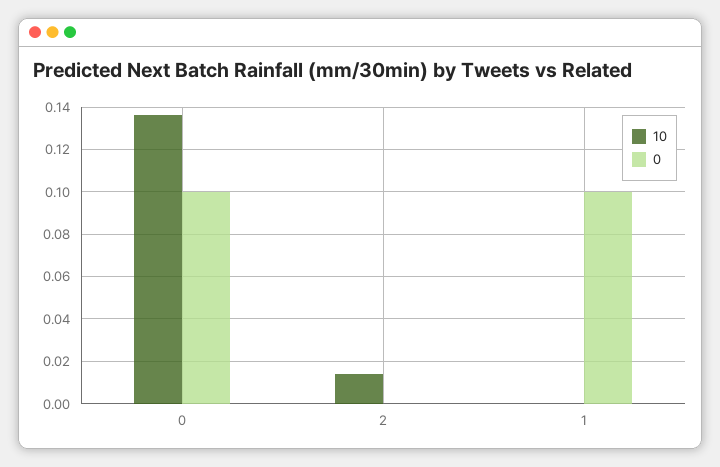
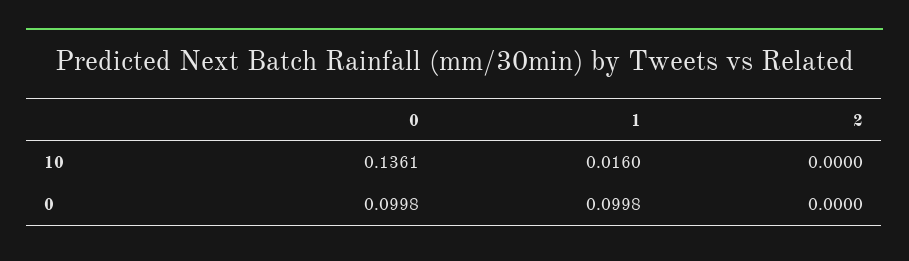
  {
    "10": {
      "0": 0.1361,
-     "2": 0.015,
+     "2": 0,
-     "1": 0
+     "1": 0.016
    },
    "0": {
      "0": 0.0998,
      "2": 0,
      "1": 0.0998
    }
  }

